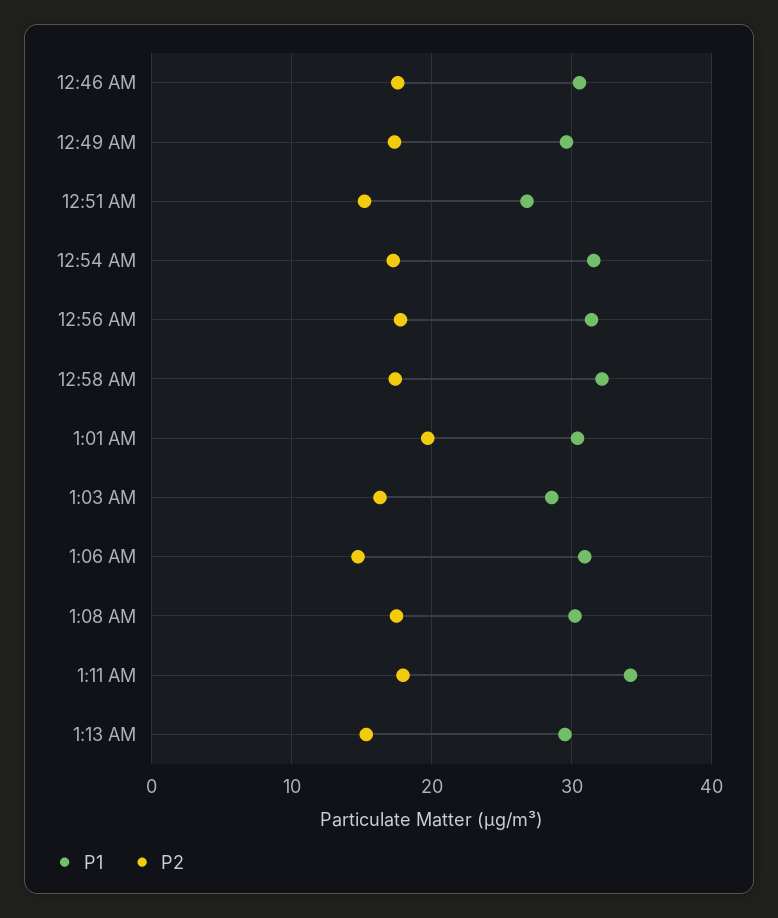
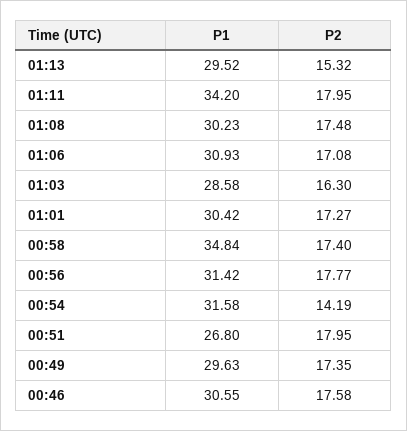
  {
    "P1": {
      "12:46 AM": 30.55,
      "12:49 AM": 29.63,
      "12:51 AM": 26.8,
      "12:54 AM": 31.58,
      "12:56 AM": 31.42,
-     "12:58 AM": 32,
+     "12:58 AM": 34.84,
      "1:01 AM": 30.42,
      "1:03 AM": 28.58,
      "1:06 AM": 30.93,
      "1:08 AM": 30.23,
      "1:11 AM": 34.2,
      "1:13 AM": 29.52
    },
    "P2": {
      "12:46 AM": 17.58,
      "12:49 AM": 17.35,
-     "12:51 AM": 15,
+     "12:51 AM": 17.95,
-     "12:54 AM": 17,
+     "12:54 AM": 14.19,
      "12:56 AM": 17.77,
      "12:58 AM": 17.4,
-     "1:01 AM": 20,
+     "1:01 AM": 17.27,
      "1:03 AM": 16.3,
-     "1:06 AM": 15,
+     "1:06 AM": 17.08,
      "1:08 AM": 17.48,
      "1:11 AM": 17.95,
      "1:13 AM": 15.32
    }
  }

